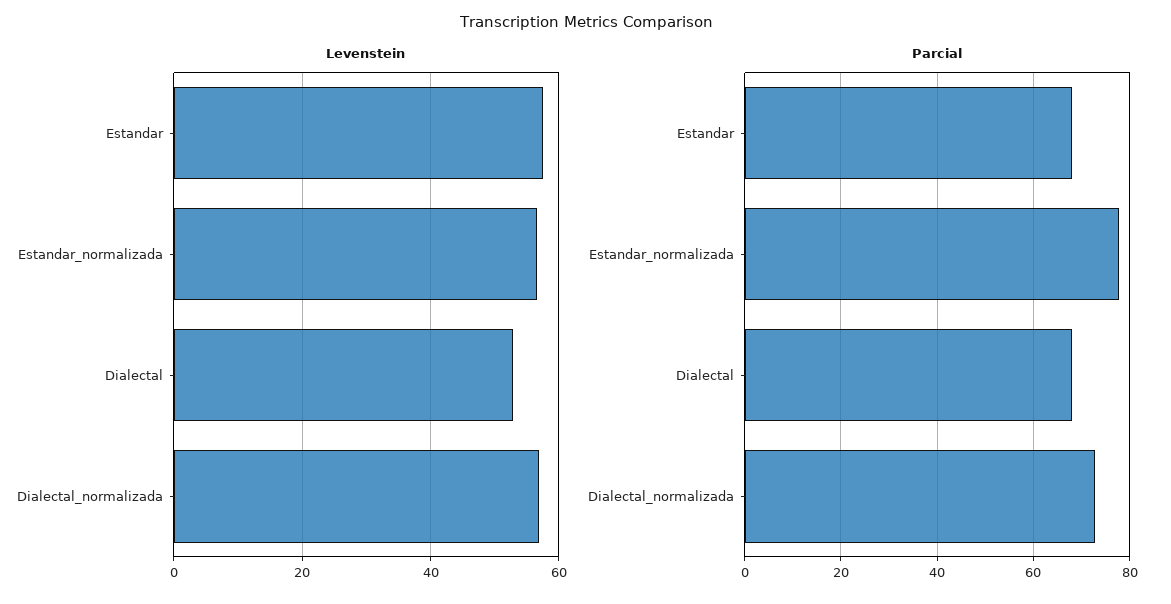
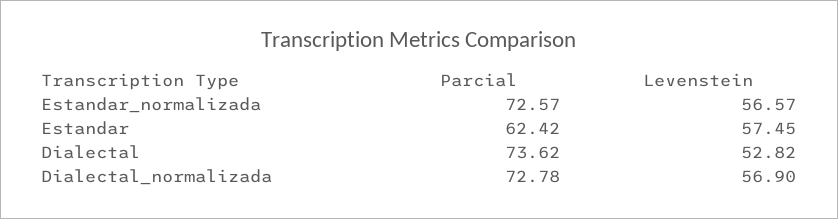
  {
    "Levenstein": {
      "Estandar": 57.45,
      "Estandar_normalizada": 56.57,
      "Dialectal": 52.82,
      "Dialectal_normalizada": 56.9
    },
    "Parcial": {
-     "Estandar": 68,
+     "Estandar": 62.42,
-     "Estandar_normalizada": 78,
+     "Estandar_normalizada": 72.57,
-     "Dialectal": 68,
+     "Dialectal": 73.62,
      "Dialectal_normalizada": 72.78
    }
  }

